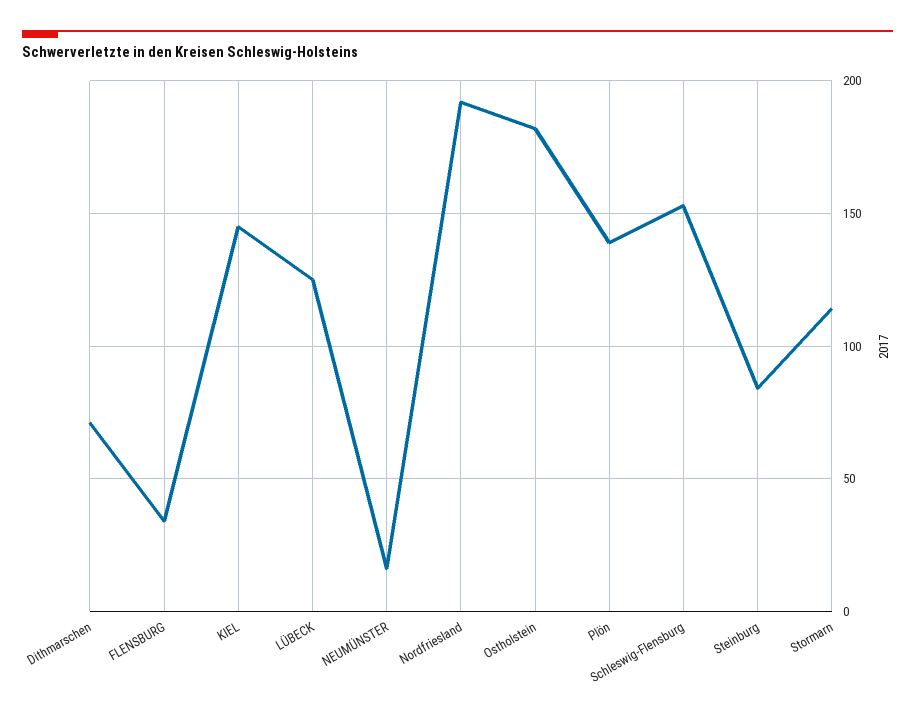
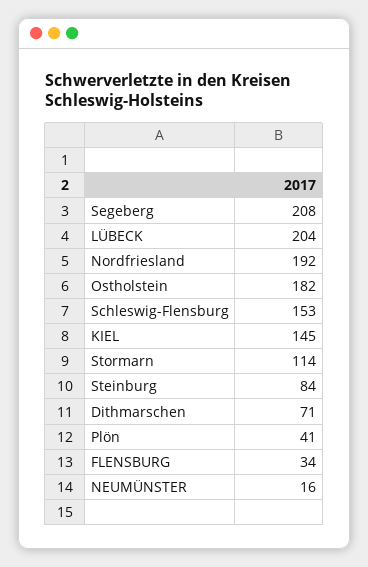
  {
    "Dithmarschen": 71,
    "FLENSBURG": 34,
    "KIEL": 145,
-   "LÜBECK": 125,
+   "LÜBECK": 204,
    "NEUMÜNSTER": 16,
    "Nordfriesland": 192,
    "Ostholstein": 182,
-   "Plön": 140,
+   "Plön": 41,
    "Schleswig-Flensburg": 153,
    "Steinburg": 84,
-   "Stormarn": 114
+   "Stormarn": 114,
+   "Segeberg": 208
  }

